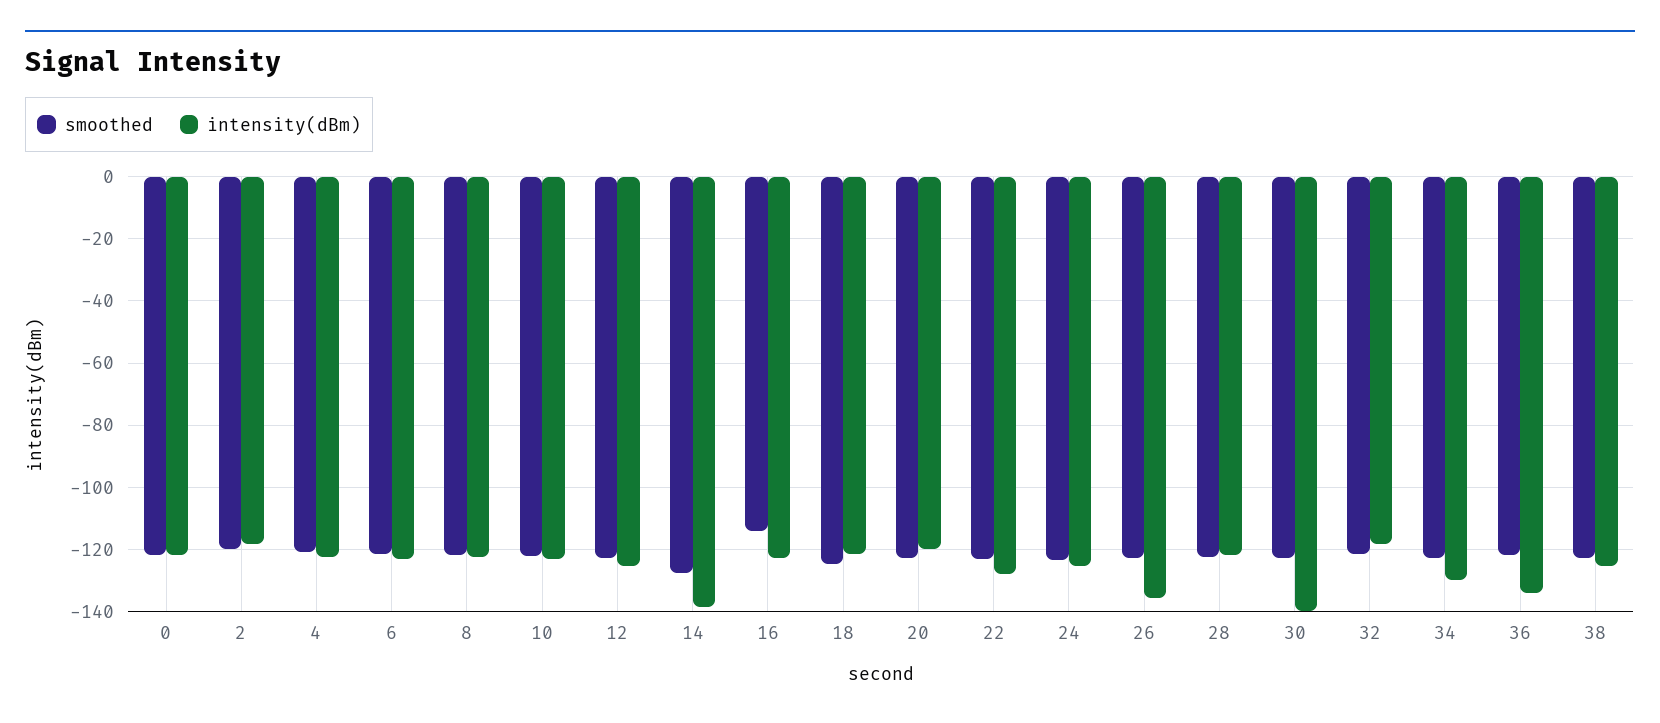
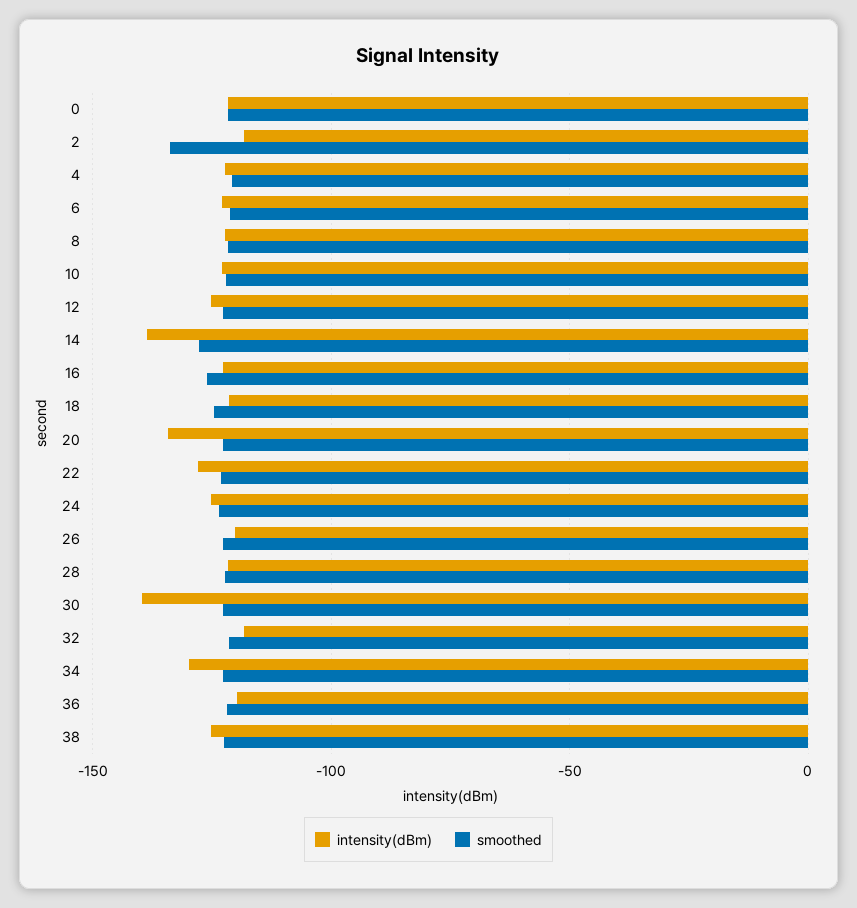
  {
    "smoothed": {
      "0": -122,
-     "2": -120,
+     "2": -135,
      "4": -120,
      "6": -122,
      "8": -122,
      "10": -122,
      "12": -122,
      "14": -128,
-     "16": -114,
+     "16": -125,
      "18": -124,
      "20": -122,
      "22": -124,
      "24": -124,
      "26": -122,
      "28": -122,
      "30": -122,
      "32": -122,
      "34": -122,
      "36": -122,
      "38": -122
    },
    "intensity(dBm)": {
      "0": -122,
      "2": -118,
      "4": -122,
      "6": -124,
      "8": -122,
      "10": -122,
      "12": -126,
      "14": -138,
      "16": -122,
      "18": -122,
-     "20": -120,
+     "20": -135,
      "22": -128,
      "24": -126,
-     "26": -136,
+     "26": -120,
      "28": -122,
      "30": -140,
      "32": -118,
      "34": -130,
-     "36": -134,
+     "36": -120,
      "38": -126
    }
  }

